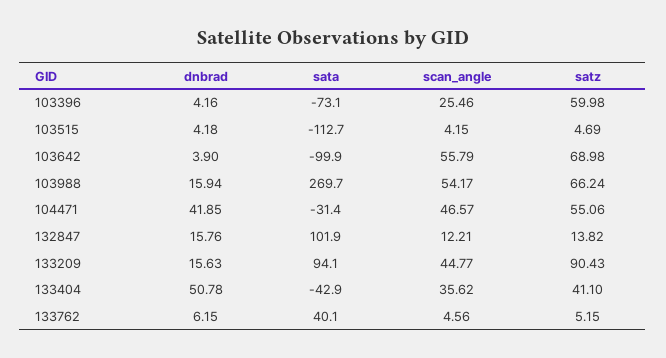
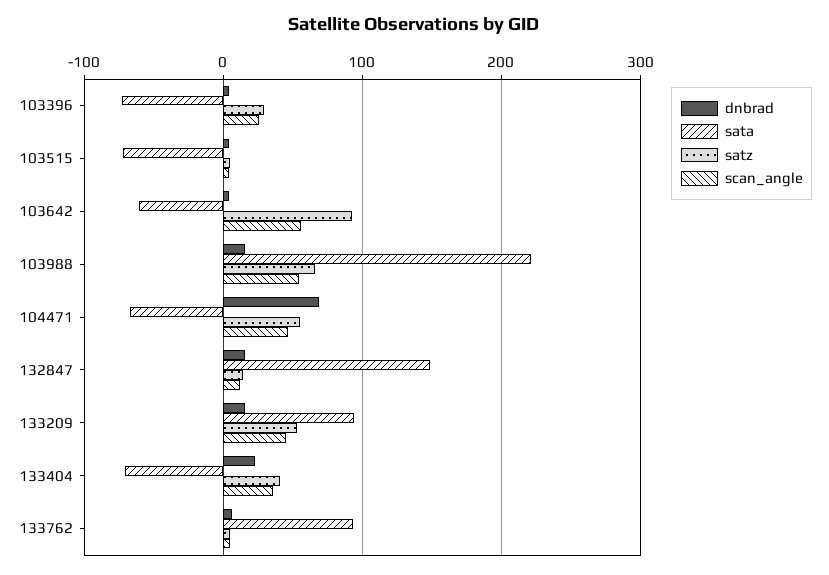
  {
    "dnbrad": {
      "103396": 4.16,
      "103515": 4.18,
      "103642": 3.9,
      "103988": 15.94,
-     "104471": 41.85,
+     "104471": 70,
      "132847": 15.76,
      "133209": 15.63,
-     "133404": 50.78,
+     "133404": 20,
      "133762": 6.15
    },
    "sata": {
      "103396": -73.1,
-     "103515": -112.7,
+     "103515": -70,
-     "103642": -99.9,
+     "103642": -60,
-     "103988": 269.7,
+     "103988": 220,
-     "104471": -31.4,
+     "104471": -70,
-     "132847": 101.9,
+     "132847": 150,
      "133209": 94.1,
-     "133404": -42.9,
+     "133404": -70,
-     "133762": 40.1
+     "133762": 90
    },
    "scan_angle": {
      "103396": 25.46,
      "103515": 4.15,
      "103642": 55.79,
      "103988": 54.17,
      "104471": 46.57,
      "132847": 12.21,
      "133209": 44.77,
      "133404": 35.62,
      "133762": 4.56
    },
    "satz": {
-     "103396": 59.98,
+     "103396": 30,
      "103515": 4.69,
-     "103642": 68.98,
+     "103642": 90,
      "103988": 66.24,
      "104471": 55.06,
      "132847": 13.82,
-     "133209": 90.43,
+     "133209": 50,
      "133404": 41.1,
      "133762": 5.15
    }
  }

